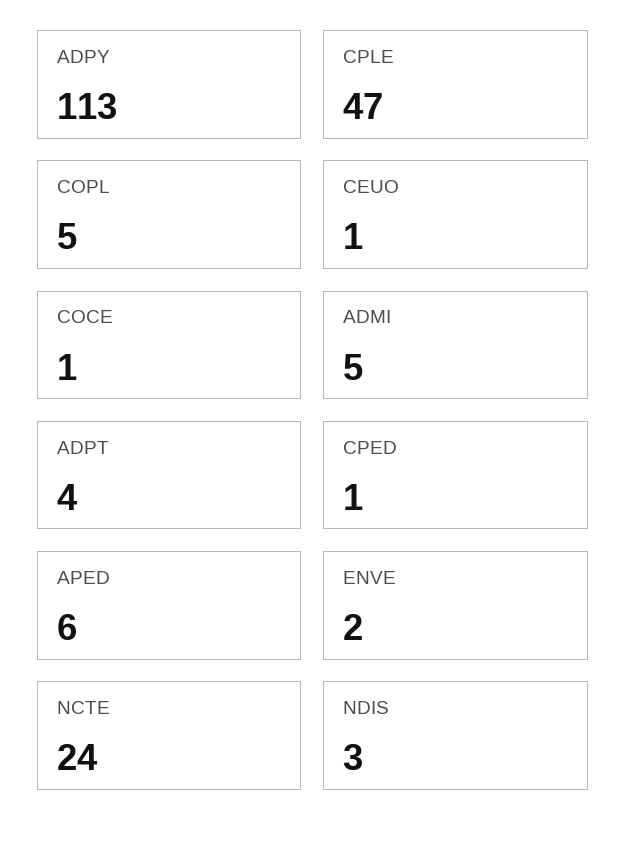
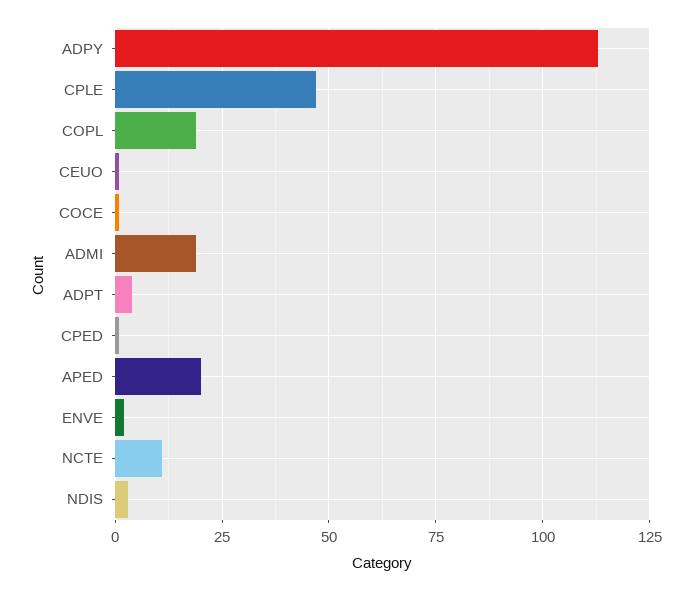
  {
    "ADPY": 113,
    "CPLE": 47,
-   "COPL": 5,
+   "COPL": 20,
    "CEUO": 1,
    "COCE": 1,
-   "ADMI": 5,
+   "ADMI": 20,
    "ADPT": 4,
    "CPED": 1,
-   "APED": 6,
+   "APED": 20,
    "ENVE": 2,
-   "NCTE": 24,
+   "NCTE": 10,
    "NDIS": 3
  }

